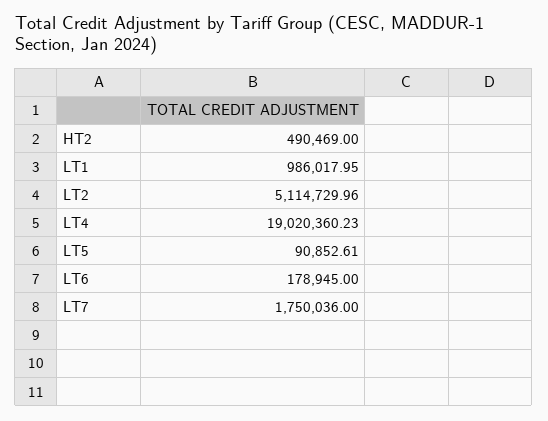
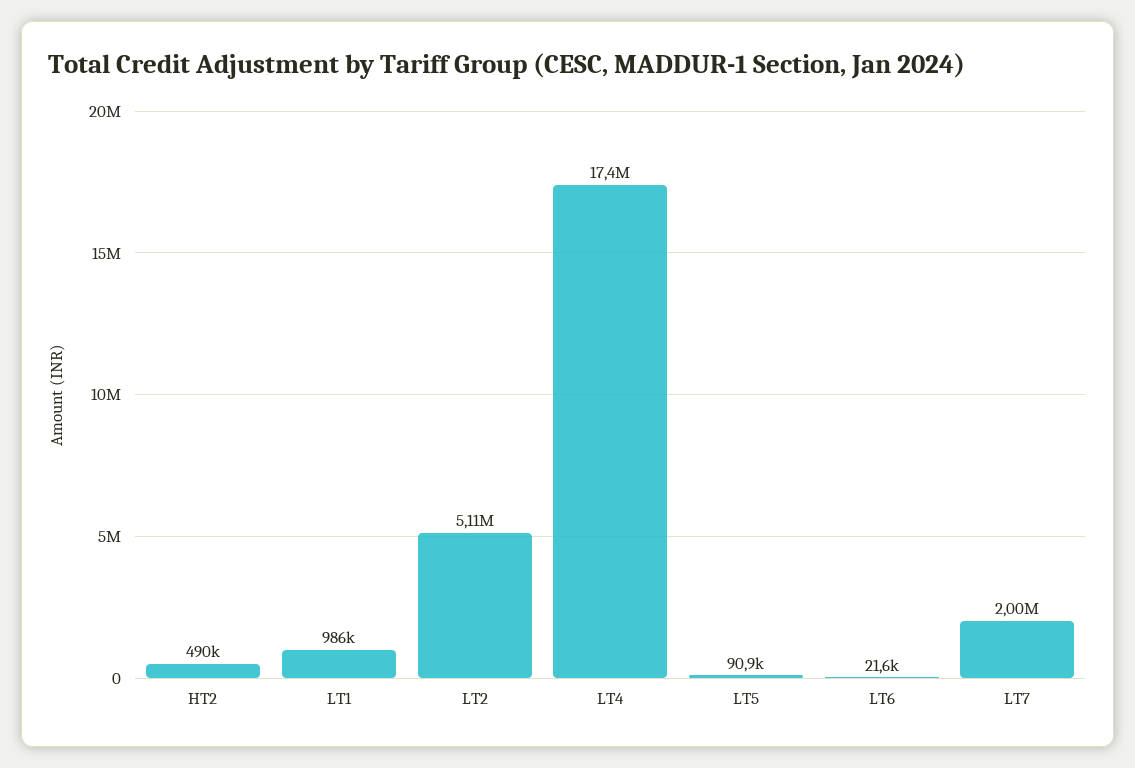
  {
    "HT2": 490469,
    "LT1": 986017.95,
    "LT2": 5114729.96,
-   "LT4": 19020360.23,
+   "LT4": 17400000,
    "LT5": 90852.61,
-   "LT6": 178945,
+   "LT6": 21600,
-   "LT7": 1750036
+   "LT7": 2000000
  }

